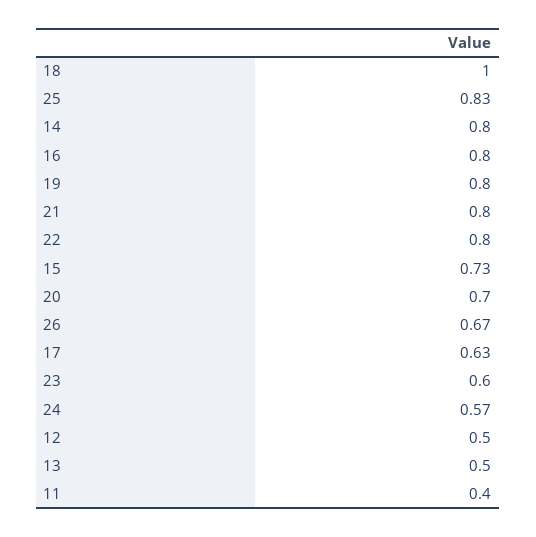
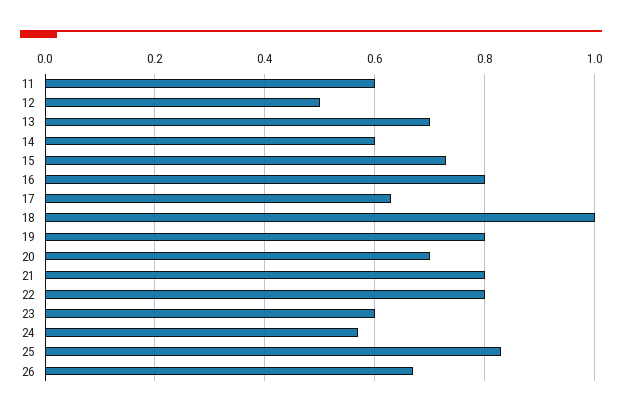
  {
    "18": 1,
    "25": 0.83,
-   "14": 0.8,
+   "14": 0.6,
    "16": 0.8,
    "19": 0.8,
    "21": 0.8,
    "22": 0.8,
    "15": 0.73,
    "20": 0.7,
    "26": 0.67,
    "17": 0.63,
    "23": 0.6,
    "24": 0.57,
    "12": 0.5,
-   "13": 0.5,
+   "13": 0.7,
-   "11": 0.4
+   "11": 0.6
  }

